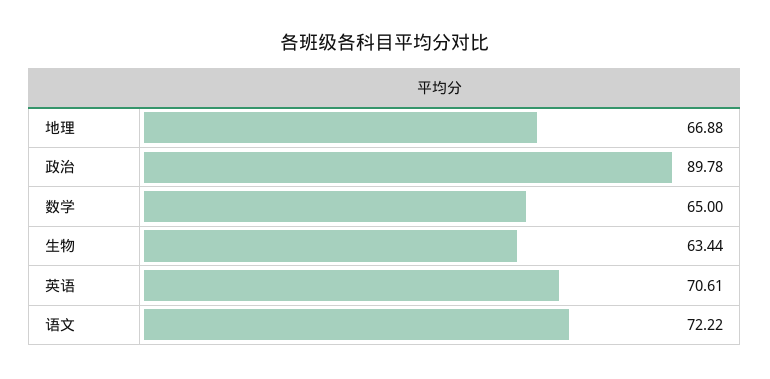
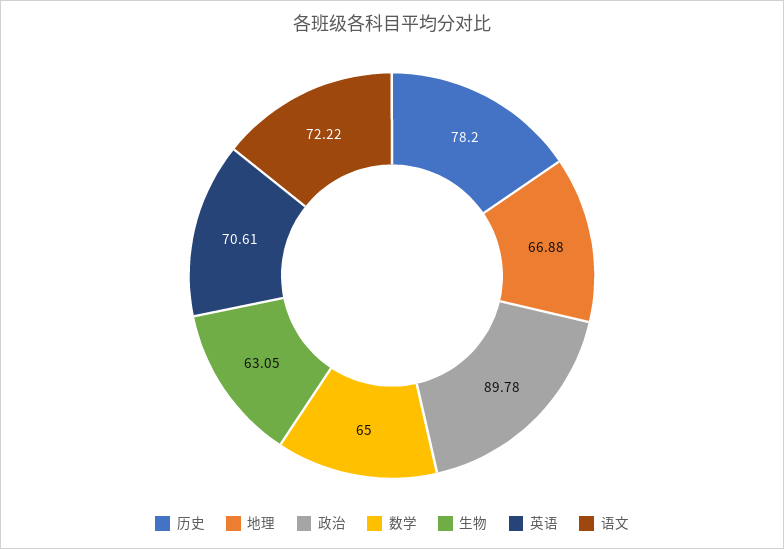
  {
    "地理": 66.88,
    "政治": 89.78,
    "数学": 65,
-   "生物": 63.44,
+   "生物": 63.05,
    "英语": 70.61,
-   "语文": 72.22
+   "语文": 72.22,
+   "历史": 78.2
  }

